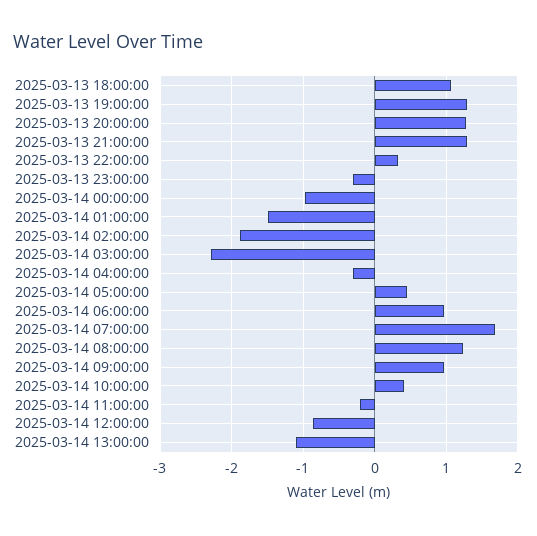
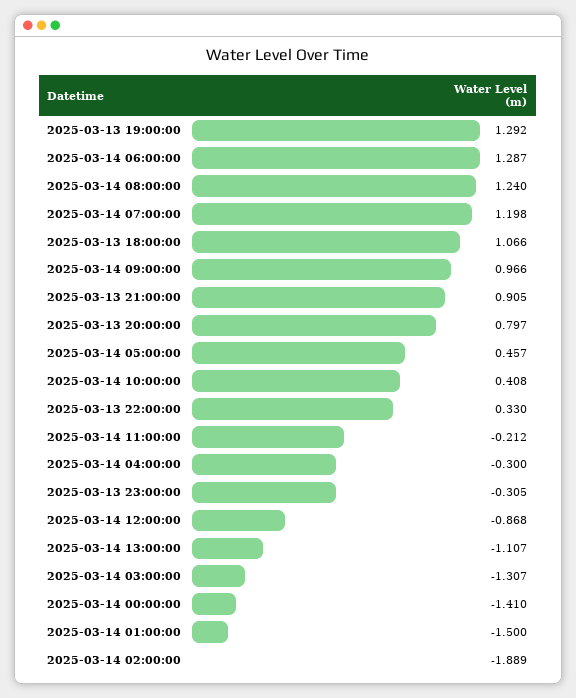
  {
    "2025-03-13 18:00:00": 1.066,
    "2025-03-13 19:00:00": 1.292,
-   "2025-03-13 20:00:00": 1.3,
+   "2025-03-13 20:00:00": 0.797,
-   "2025-03-13 21:00:00": 1.3,
+   "2025-03-13 21:00:00": 0.905,
    "2025-03-13 22:00:00": 0.33,
    "2025-03-13 23:00:00": -0.305,
-   "2025-03-14 00:00:00": -1,
+   "2025-03-14 00:00:00": -1.41,
    "2025-03-14 01:00:00": -1.5,
    "2025-03-14 02:00:00": -1.889,
-   "2025-03-14 03:00:00": -2.3,
+   "2025-03-14 03:00:00": -1.307,
    "2025-03-14 04:00:00": -0.3,
    "2025-03-14 05:00:00": 0.457,
-   "2025-03-14 06:00:00": 1,
+   "2025-03-14 06:00:00": 1.287,
-   "2025-03-14 07:00:00": 1.7,
+   "2025-03-14 07:00:00": 1.198,
    "2025-03-14 08:00:00": 1.24,
    "2025-03-14 09:00:00": 0.966,
    "2025-03-14 10:00:00": 0.408,
    "2025-03-14 11:00:00": -0.212,
    "2025-03-14 12:00:00": -0.868,
    "2025-03-14 13:00:00": -1.107
  }

